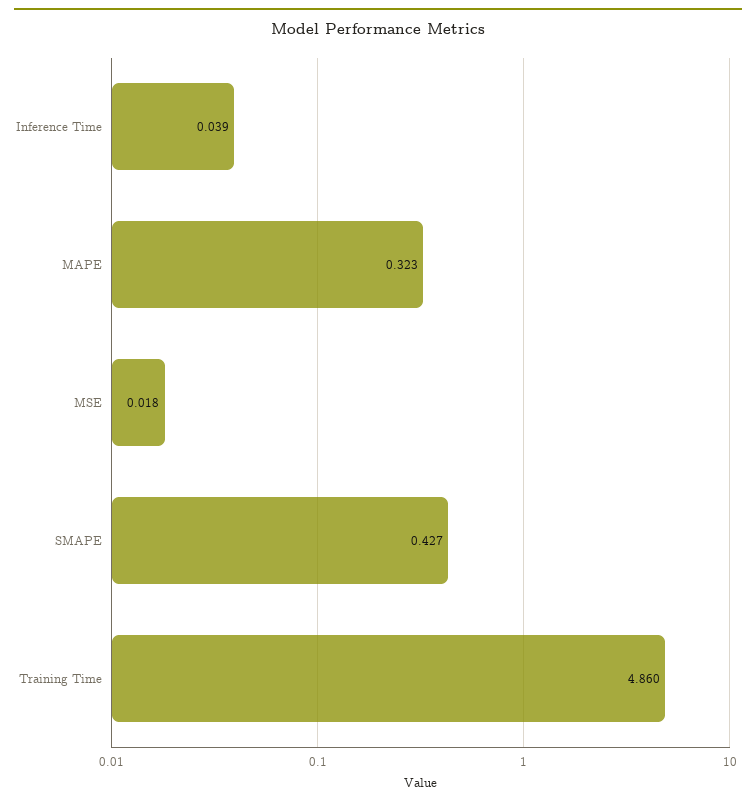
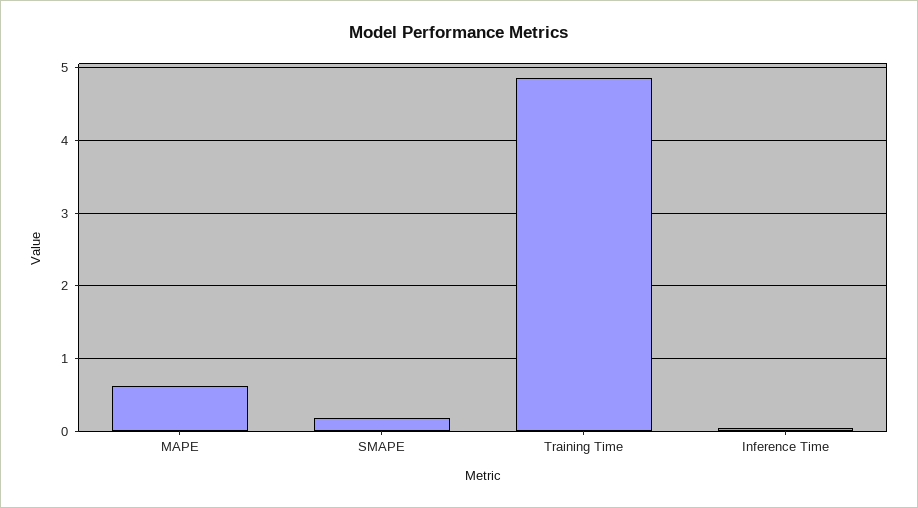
  {
    "Inference Time": 0.039,
-   "MAPE": 0.323,
+   "MAPE": 0.6,
-   "MSE": 0.018,
-   "SMAPE": 0.427,
+   "SMAPE": 0.2,
    "Training Time": 4.86
  }

